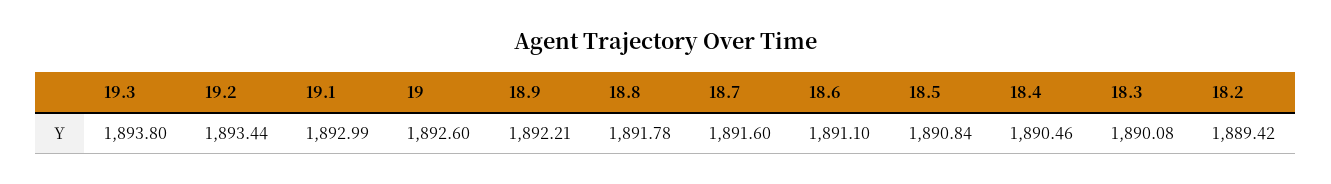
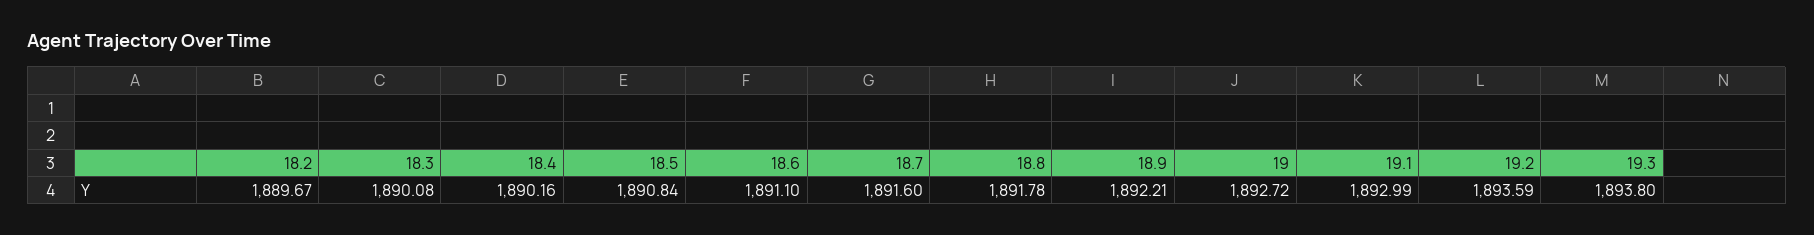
  {
    "19.3": 1893.8,
-   "19.2": 1893.44,
+   "19.2": 1893.59,
    "19.1": 1892.99,
-   "19": 1892.6,
+   "19": 1892.72,
    "18.9": 1892.21,
    "18.8": 1891.78,
    "18.7": 1891.6,
    "18.6": 1891.1,
    "18.5": 1890.84,
-   "18.4": 1890.46,
+   "18.4": 1890.16,
    "18.3": 1890.08,
-   "18.2": 1889.42
+   "18.2": 1889.67
  }

